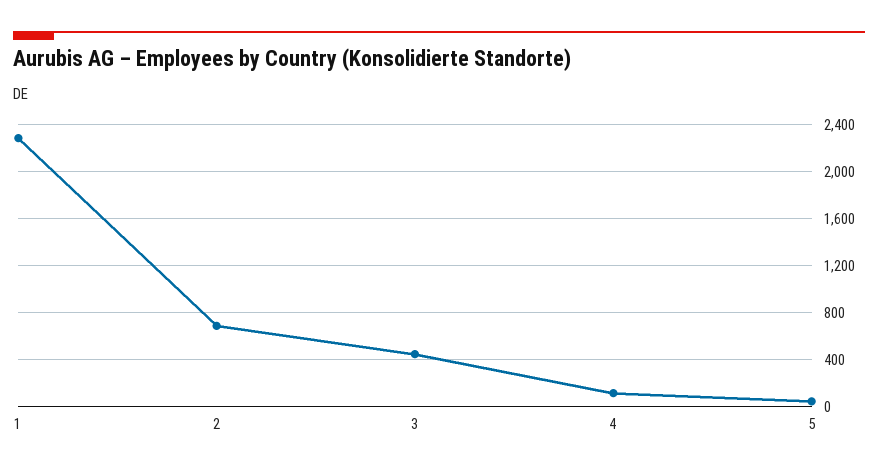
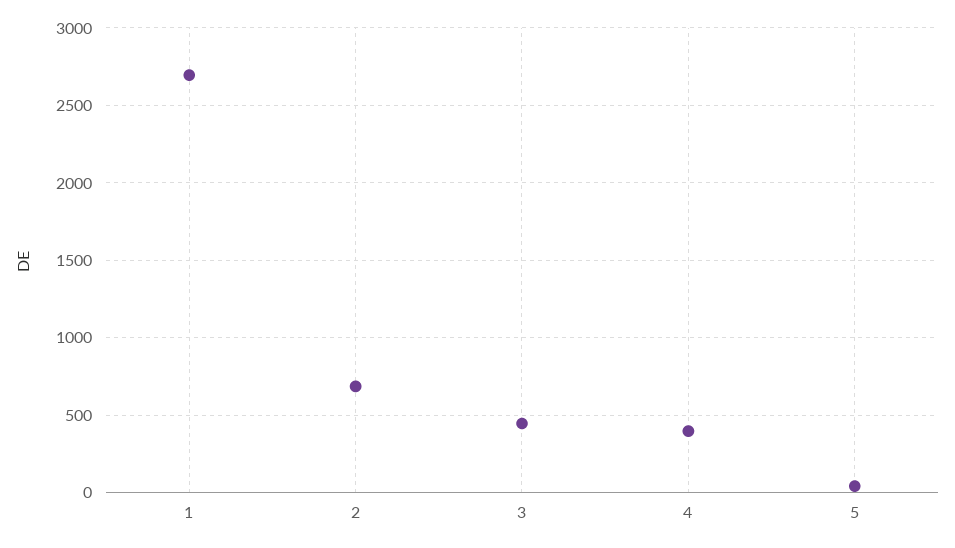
  {
-   "1": 2300,
+   "1": 2700,
    "2": 700,
    "3": 450,
-   "4": 100,
+   "4": 400,
    "5": 50
  }

